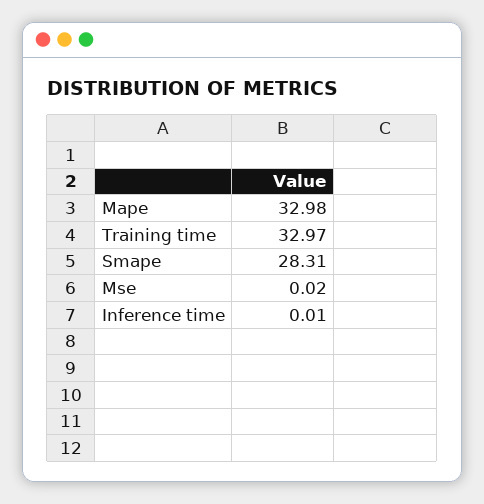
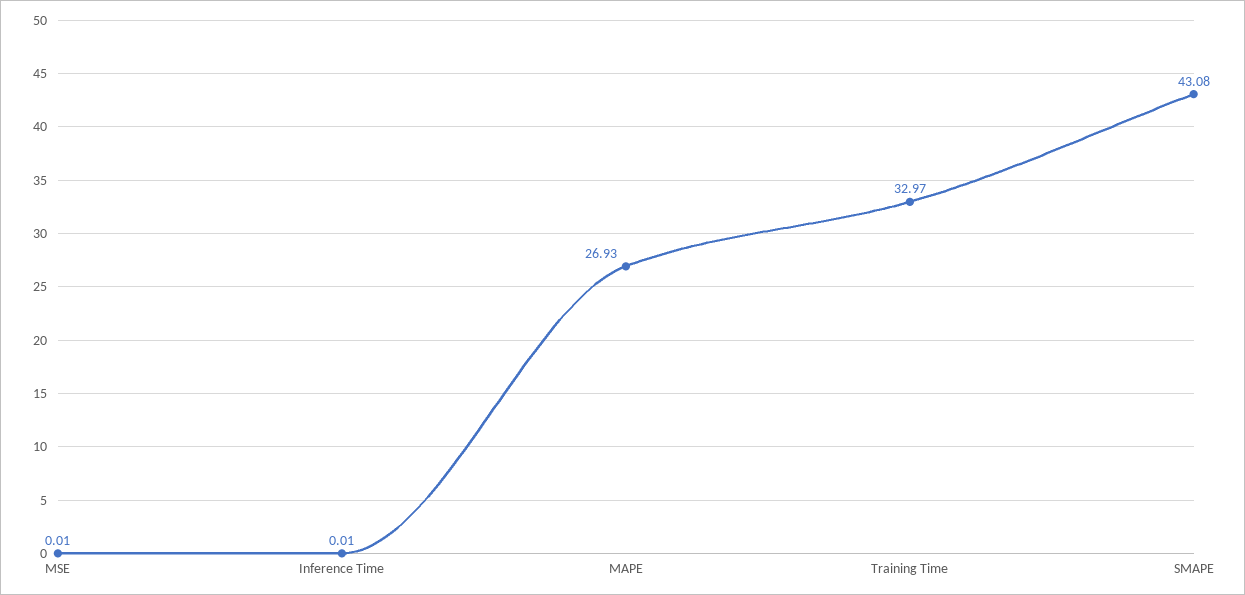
  {
-   "Mape": 32.98,
+   "Mape": 26.93,
    "Training time": 32.97,
-   "Smape": 28.31,
+   "Smape": 43.08,
-   "Mse": 0.02,
+   "Mse": 0.01,
    "Inference time": 0.01
  }

